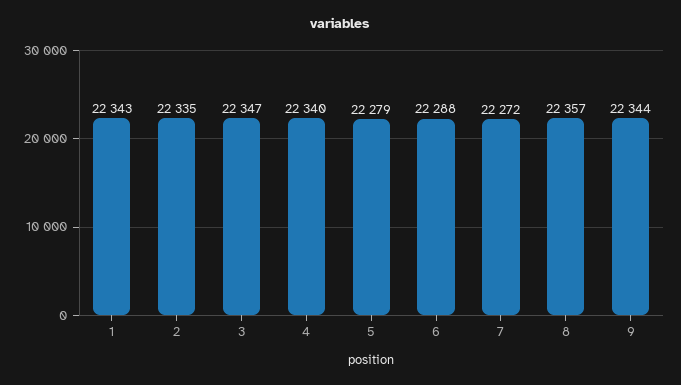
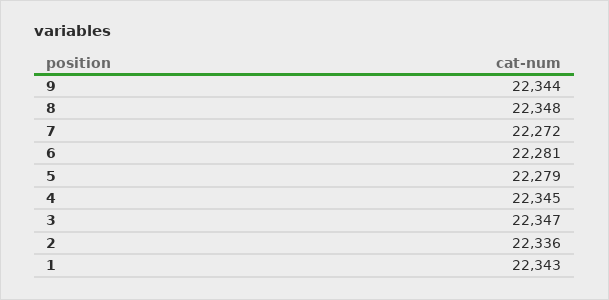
  {
    "1": 22343,
-   "2": 22335,
+   "2": 22336,
    "3": 22347,
-   "4": 22340,
+   "4": 22345,
    "5": 22279,
-   "6": 22288,
+   "6": 22281,
    "7": 22272,
-   "8": 22357,
+   "8": 22348,
    "9": 22344
  }

